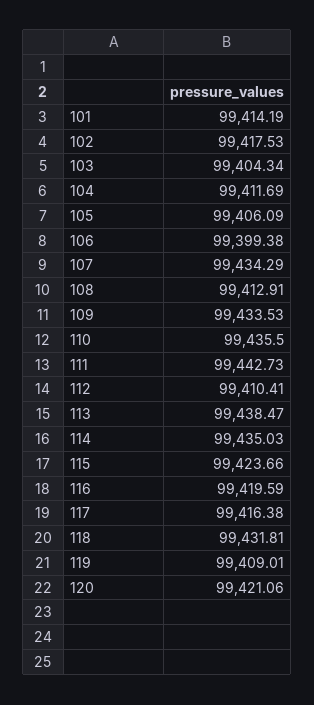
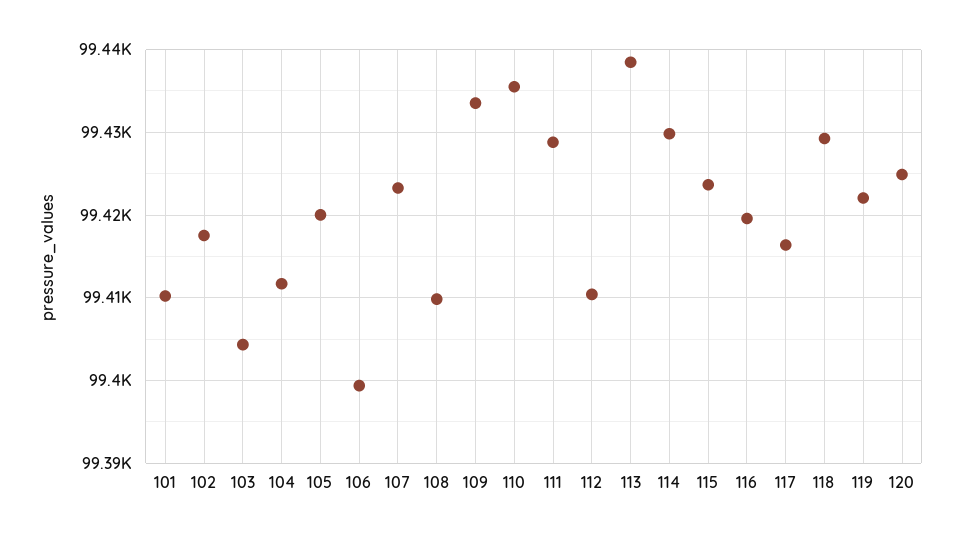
  {
-   "101": 99414.19,
+   "101": 99410,
    "102": 99417.53,
    "103": 99404.34,
    "104": 99411.69,
-   "105": 99406.09,
+   "105": 99420,
    "106": 99399.38,
-   "107": 99434.29,
+   "107": 99423,
-   "108": 99412.91,
+   "108": 99410,
    "109": 99433.53,
    "110": 99435.5,
-   "111": 99442.73,
+   "111": 99429,
    "112": 99410.41,
    "113": 99438.47,
-   "114": 99435.03,
+   "114": 99430,
    "115": 99423.66,
    "116": 99419.59,
    "117": 99416.38,
-   "118": 99431.81,
+   "118": 99429,
-   "119": 99409.01,
+   "119": 99422,
-   "120": 99421.06
+   "120": 99425
  }

